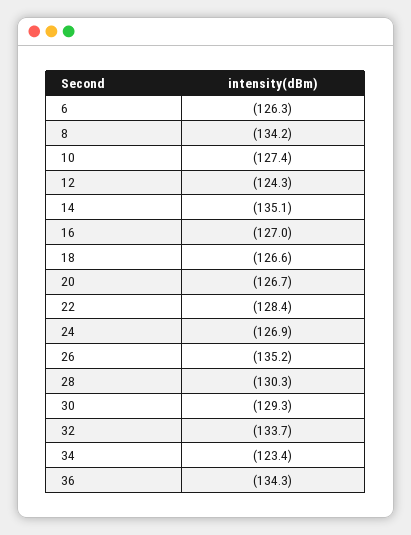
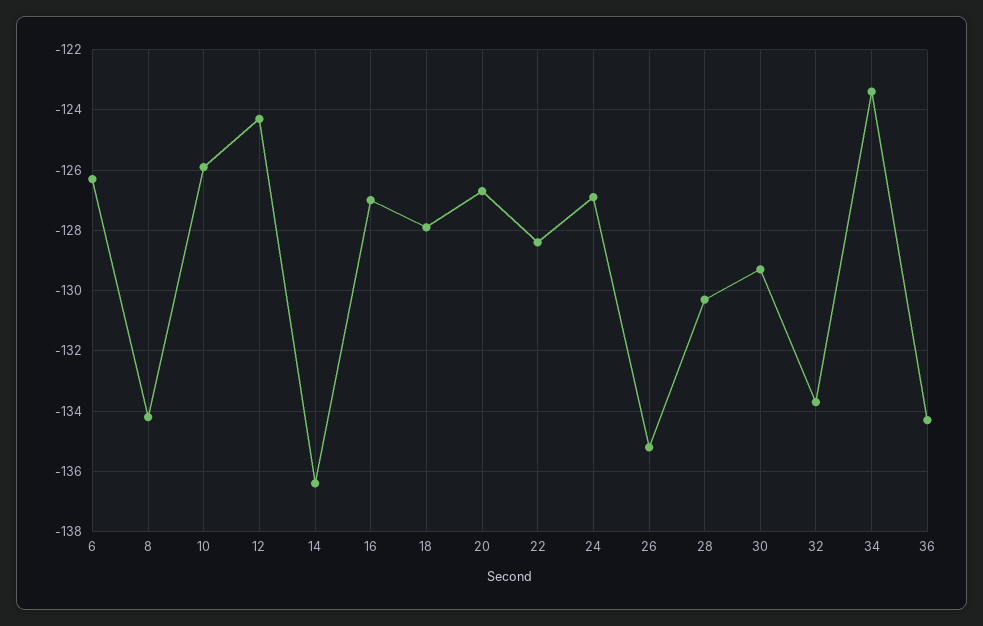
  {
    "6": -126.3,
    "8": -134.2,
-   "10": -127.4,
+   "10": -126,
    "12": -124.3,
-   "14": -135.1,
+   "14": -136.5,
    "16": -127,
-   "18": -126.6,
+   "18": -128,
    "20": -126.7,
    "22": -128.4,
    "24": -126.9,
    "26": -135.2,
    "28": -130.3,
    "30": -129.3,
    "32": -133.7,
    "34": -123.4,
    "36": -134.3
  }

